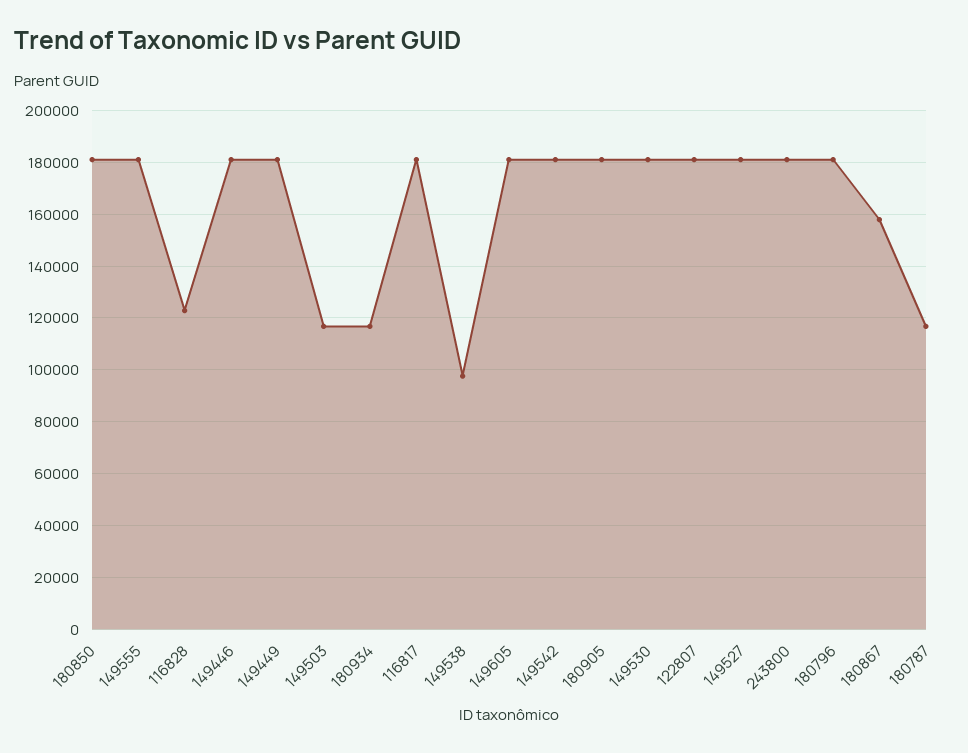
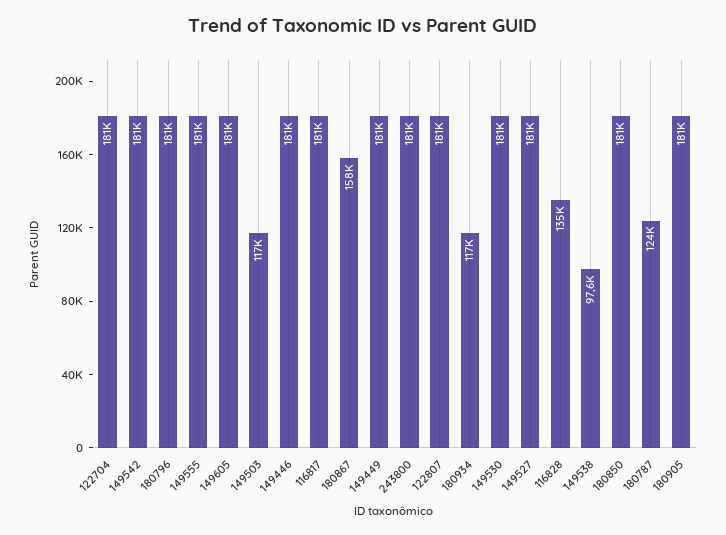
  {
    "180850": 181000,
    "149555": 181000,
-   "116828": 122500,
+   "116828": 135000,
    "149446": 181000,
    "149449": 181000,
    "149503": 117000,
    "180934": 117000,
    "116817": 181000,
    "149538": 97600,
    "149605": 181000,
    "149542": 181000,
    "180905": 181000,
    "149530": 181000,
    "122807": 181000,
    "149527": 181000,
    "243800": 181000,
    "180796": 181000,
    "180867": 158000,
-   "180787": 117500
+   "180787": 124000,
+   "122704": 181000
  }

